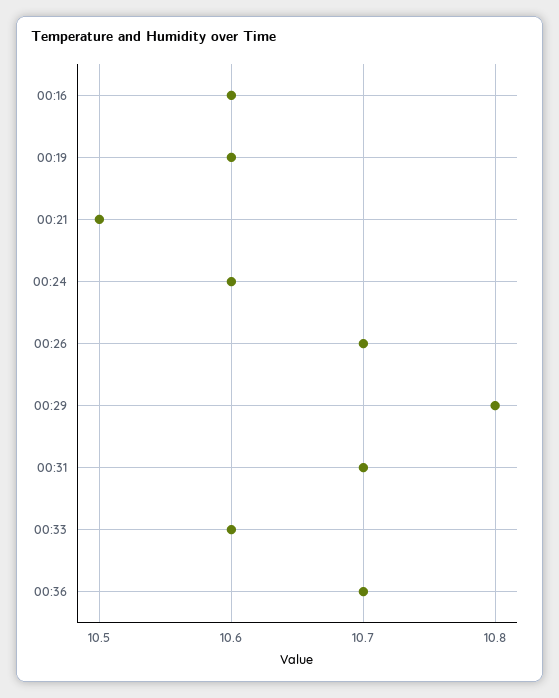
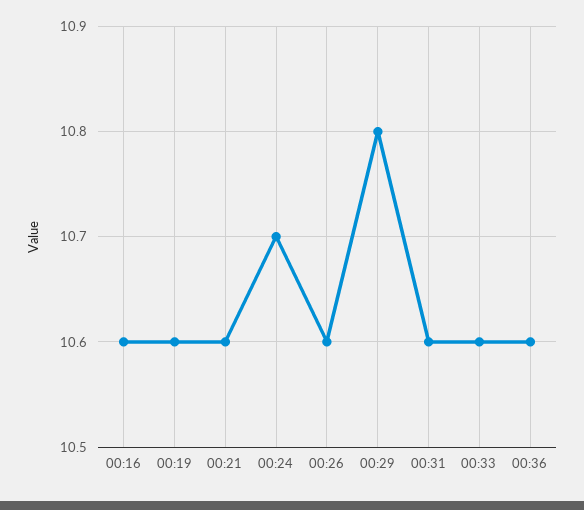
  {
    "00:16": 10.6,
    "00:19": 10.6,
-   "00:21": 10.5,
+   "00:21": 10.6,
-   "00:24": 10.6,
+   "00:24": 10.7,
-   "00:26": 10.7,
+   "00:26": 10.6,
    "00:29": 10.8,
-   "00:31": 10.7,
+   "00:31": 10.6,
    "00:33": 10.6,
-   "00:36": 10.7
+   "00:36": 10.6
  }

